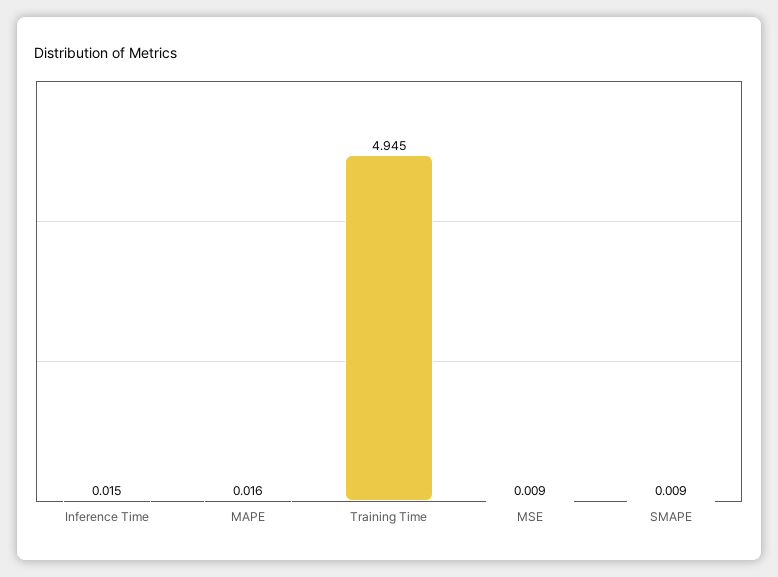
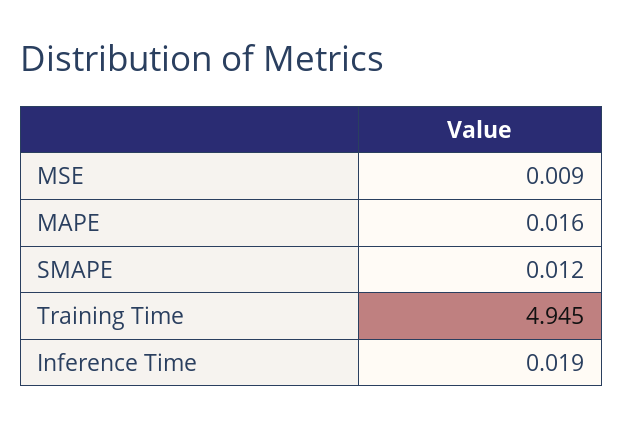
  {
-   "Inference Time": 0.015,
+   "Inference Time": 0.019,
    "MAPE": 0.016,
    "Training Time": 4.945,
    "MSE": 0.009,
-   "SMAPE": 0.009
+   "SMAPE": 0.012
  }

